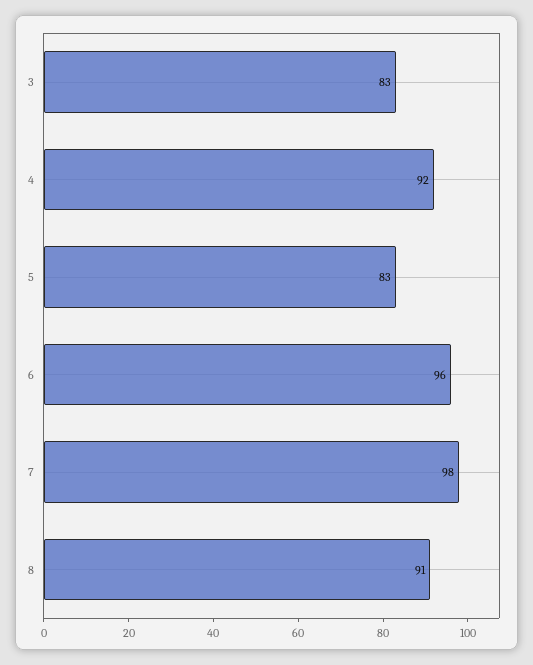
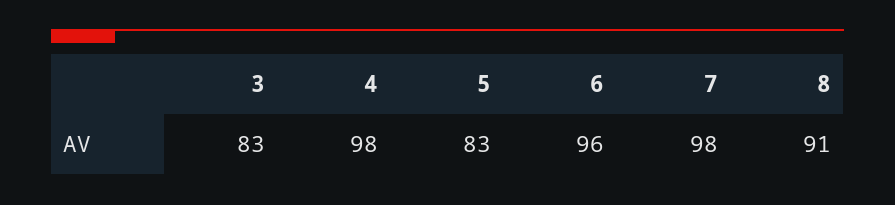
  {
    "3": 83,
-   "4": 92,
+   "4": 98,
    "5": 83,
    "6": 96,
    "7": 98,
    "8": 91
  }

